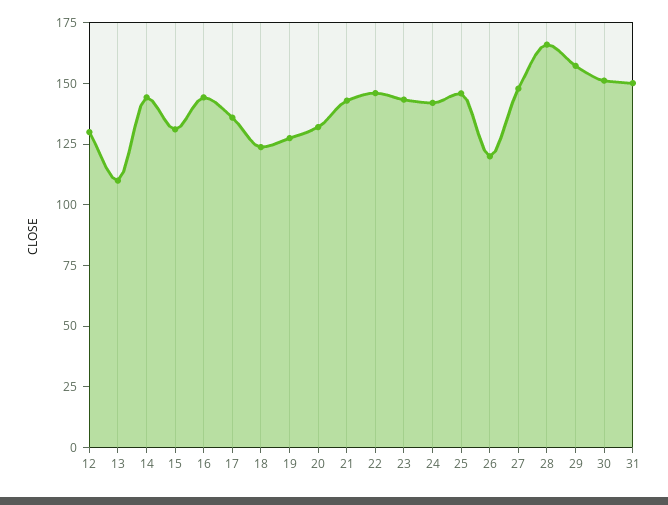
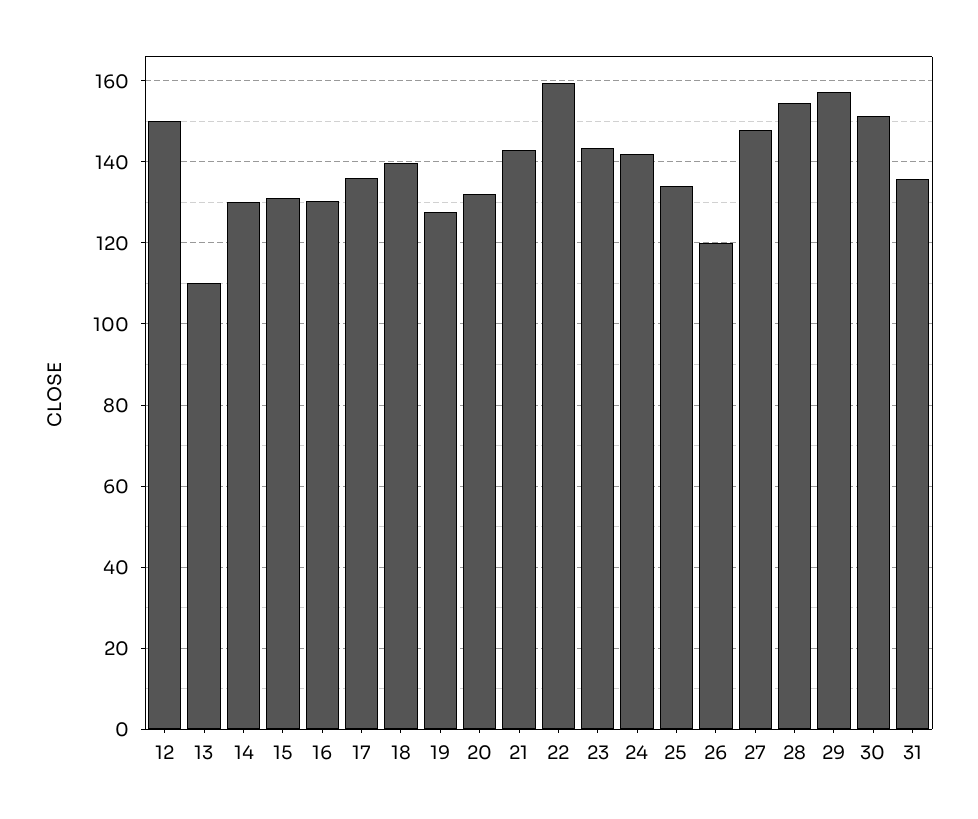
  {
-   "12": 130,
+   "12": 150,
    "13": 110,
-   "14": 145,
+   "14": 130,
    "15": 132,
-   "16": 145,
+   "16": 130,
    "17": 136,
-   "18": 125,
+   "18": 140,
    "19": 128,
    "20": 132,
    "21": 144,
-   "22": 145,
+   "22": 160,
    "23": 144,
    "24": 142,
-   "25": 145,
+   "25": 134,
    "26": 120,
    "27": 148,
-   "28": 165,
+   "28": 154,
    "29": 158,
    "30": 152,
-   "31": 150
+   "31": 136
  }

